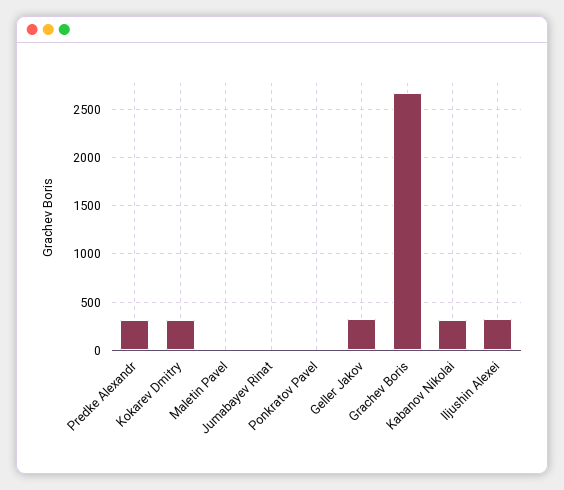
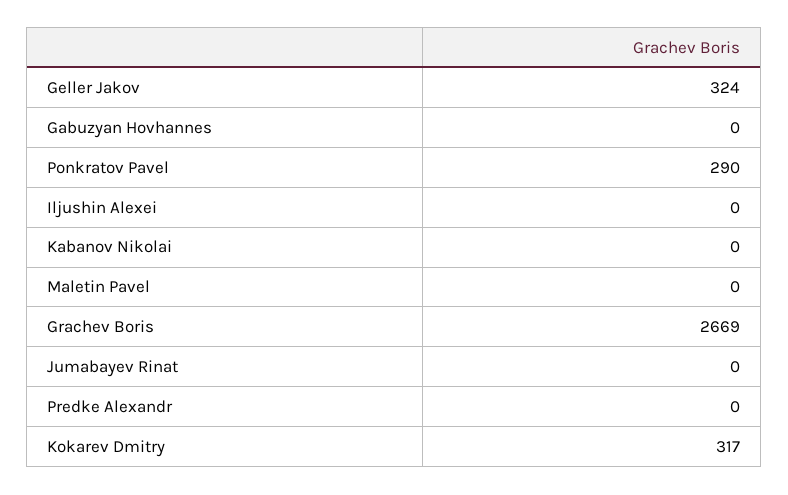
  {
-   "Predke Alexandr": 300,
+   "Predke Alexandr": 0,
    "Kokarev Dmitry": 317,
    "Maletin Pavel": 0,
    "Jumabayev Rinat": 0,
-   "Ponkratov Pavel": 0,
+   "Ponkratov Pavel": 290,
    "Geller Jakov": 324,
    "Grachev Boris": 2669,
-   "Kabanov Nikolai": 300,
+   "Kabanov Nikolai": 0,
-   "Iljushin Alexei": 300
+   "Iljushin Alexei": 0,
+   "Gabuzyan Hovhannes": 0
  }

